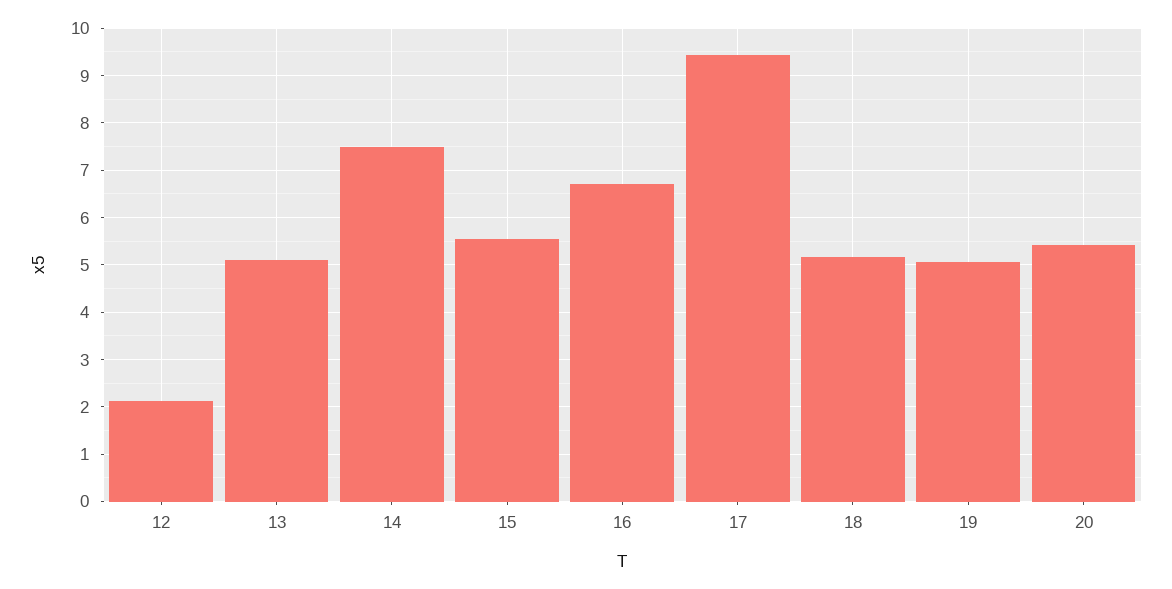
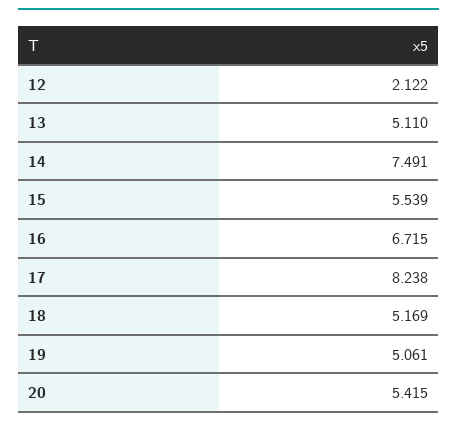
  {
    "12": 2.122,
    "13": 5.11,
    "14": 7.491,
    "15": 5.539,
    "16": 6.715,
-   "17": 9.4,
+   "17": 8.238,
    "18": 5.169,
    "19": 5.061,
    "20": 5.415
  }

